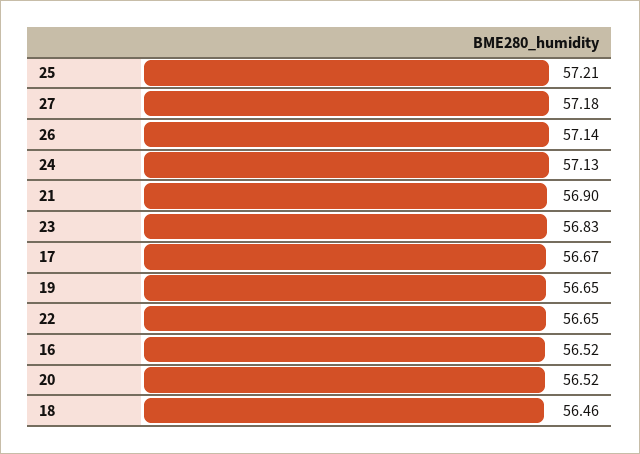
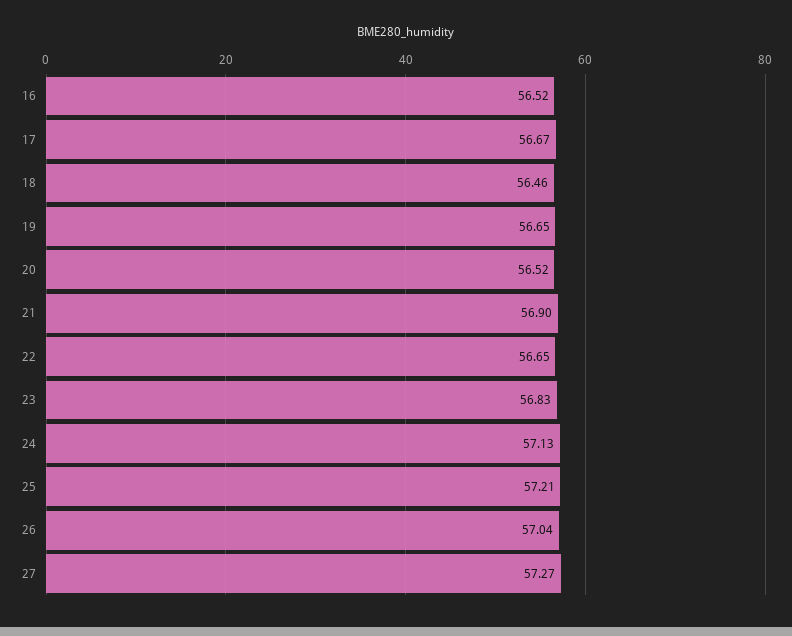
  {
    "25": 57.21,
-   "27": 57.18,
+   "27": 57.27,
-   "26": 57.14,
+   "26": 57.04,
    "24": 57.13,
    "21": 56.9,
    "23": 56.83,
    "17": 56.67,
    "19": 56.65,
    "22": 56.65,
    "16": 56.52,
    "20": 56.52,
    "18": 56.46
  }

